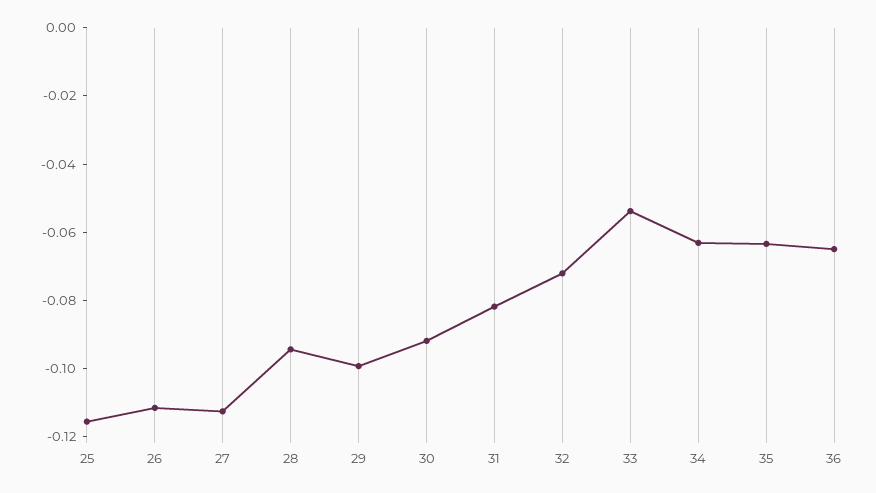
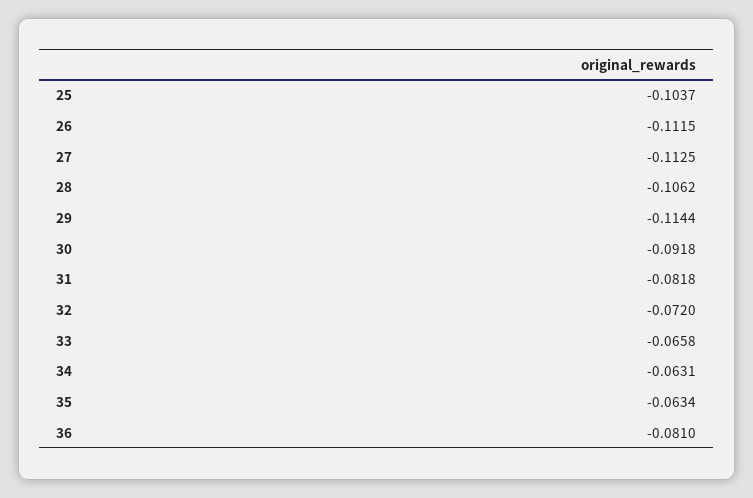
  {
-   "25": -0.115,
+   "25": -0.1037,
    "26": -0.1115,
    "27": -0.1125,
-   "28": -0.095,
+   "28": -0.1062,
-   "29": -0.1,
+   "29": -0.1144,
    "30": -0.0918,
    "31": -0.0818,
    "32": -0.072,
-   "33": -0.055,
+   "33": -0.0658,
    "34": -0.0631,
    "35": -0.0634,
-   "36": -0.065
+   "36": -0.081
  }

